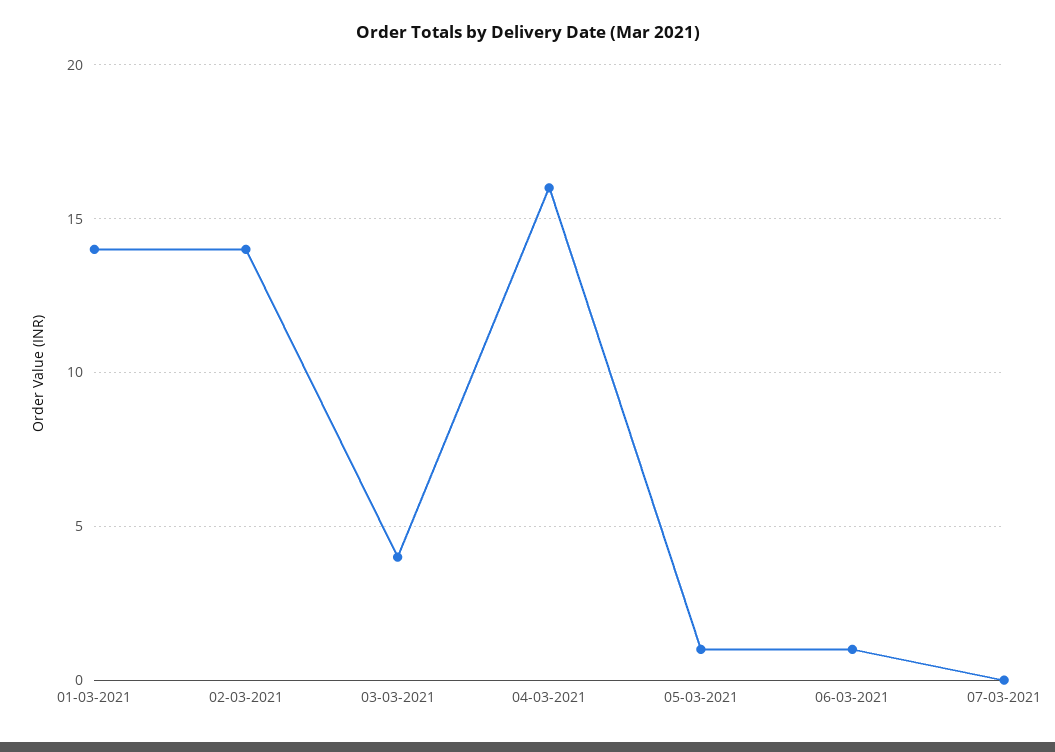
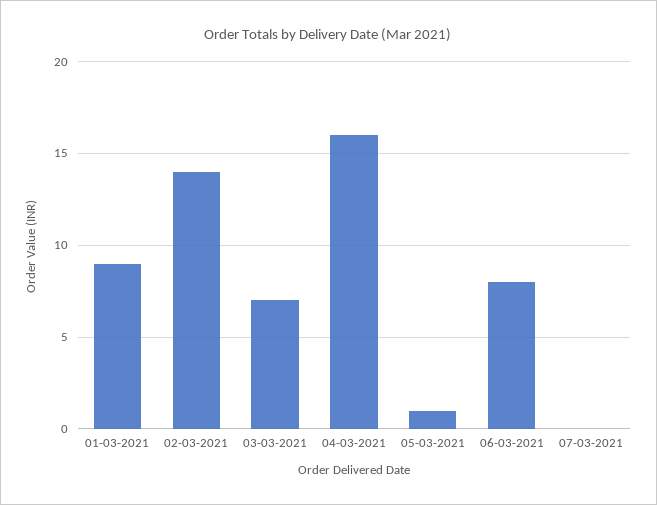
  {
-   "01-03-2021": 14,
+   "01-03-2021": 9,
    "02-03-2021": 14,
-   "03-03-2021": 4,
+   "03-03-2021": 7,
    "04-03-2021": 16,
    "05-03-2021": 1,
-   "06-03-2021": 1,
+   "06-03-2021": 8,
    "07-03-2021": 0
  }

